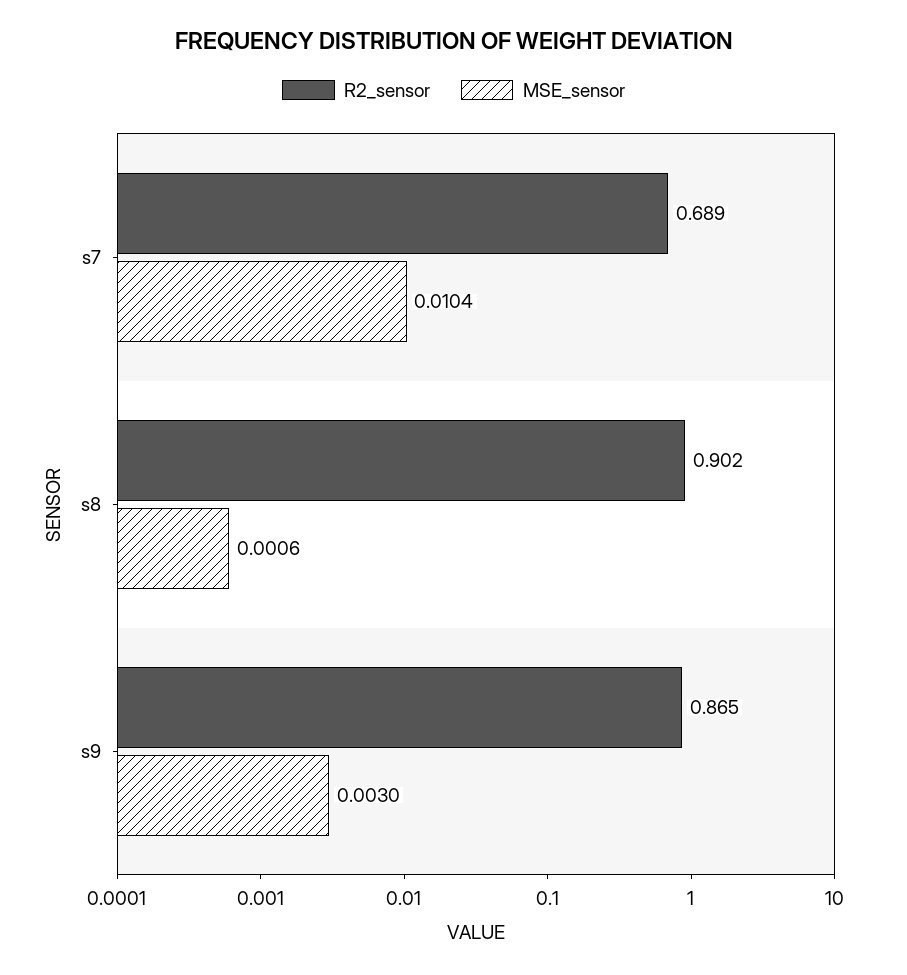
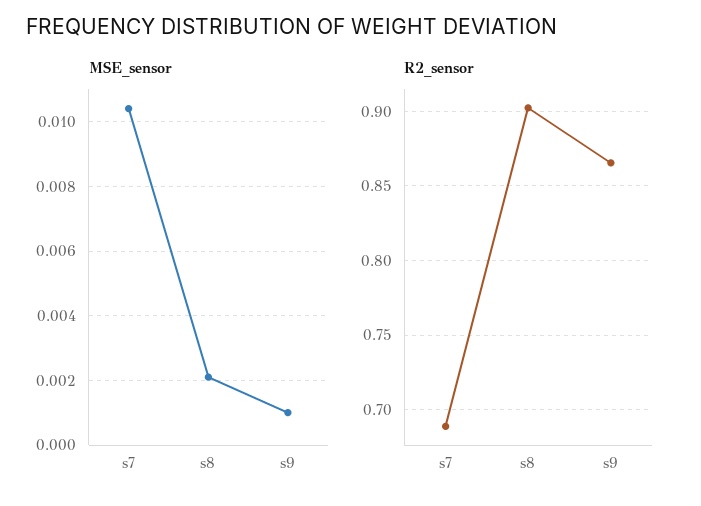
  {
    "R2_sensor": {
      "s7": 0.689,
      "s8": 0.902,
      "s9": 0.865
    },
    "MSE_sensor": {
      "s7": 0.0104,
-     "s8": 0.0006,
+     "s8": 0.002,
-     "s9": 0.003
+     "s9": 0.001
    }
  }

